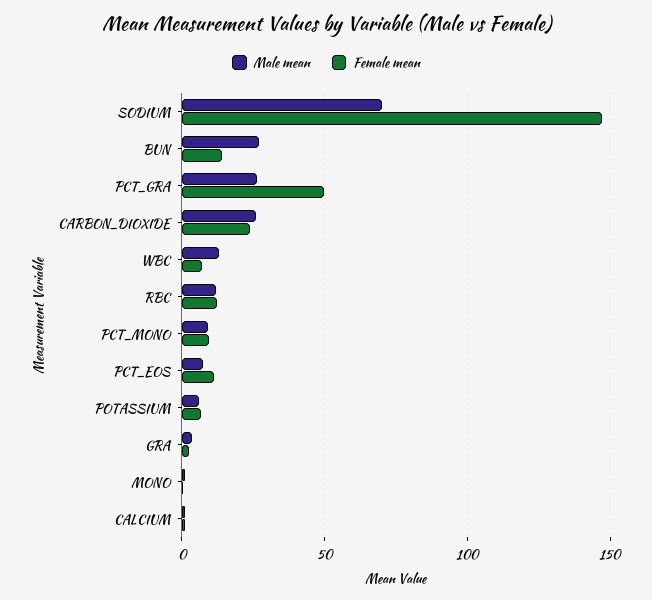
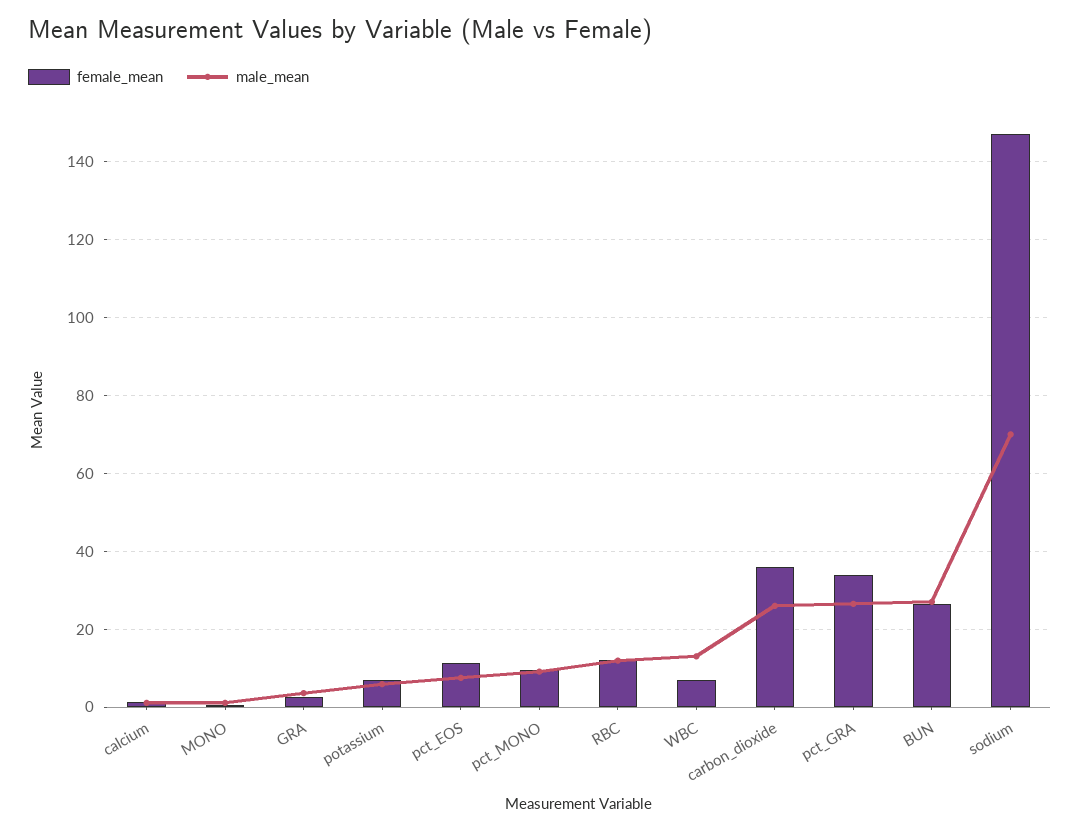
  {
    "Male mean": {
      "SODIUM": 70,
      "BUN": 28,
      "PCT_GRA": 26,
      "CARBON_DIOXIDE": 26,
      "WBC": 14,
      "RBC": 12,
      "PCT_MONO": 10,
      "PCT_EOS": 8,
      "POTASSIUM": 6,
      "GRA": 4,
      "MONO": 2,
      "CALCIUM": 2
    },
    "Female mean": {
      "SODIUM": 148,
-     "BUN": 15,
+     "BUN": 26,
-     "PCT_GRA": 50,
+     "PCT_GRA": 34,
-     "CARBON_DIOXIDE": 25,
+     "CARBON_DIOXIDE": 36,
      "WBC": 6,
      "RBC": 12,
      "PCT_MONO": 10,
      "PCT_EOS": 12,
      "POTASSIUM": 6,
      "GRA": 2,
      "MONO": 0,
      "CALCIUM": 2
    }
  }

